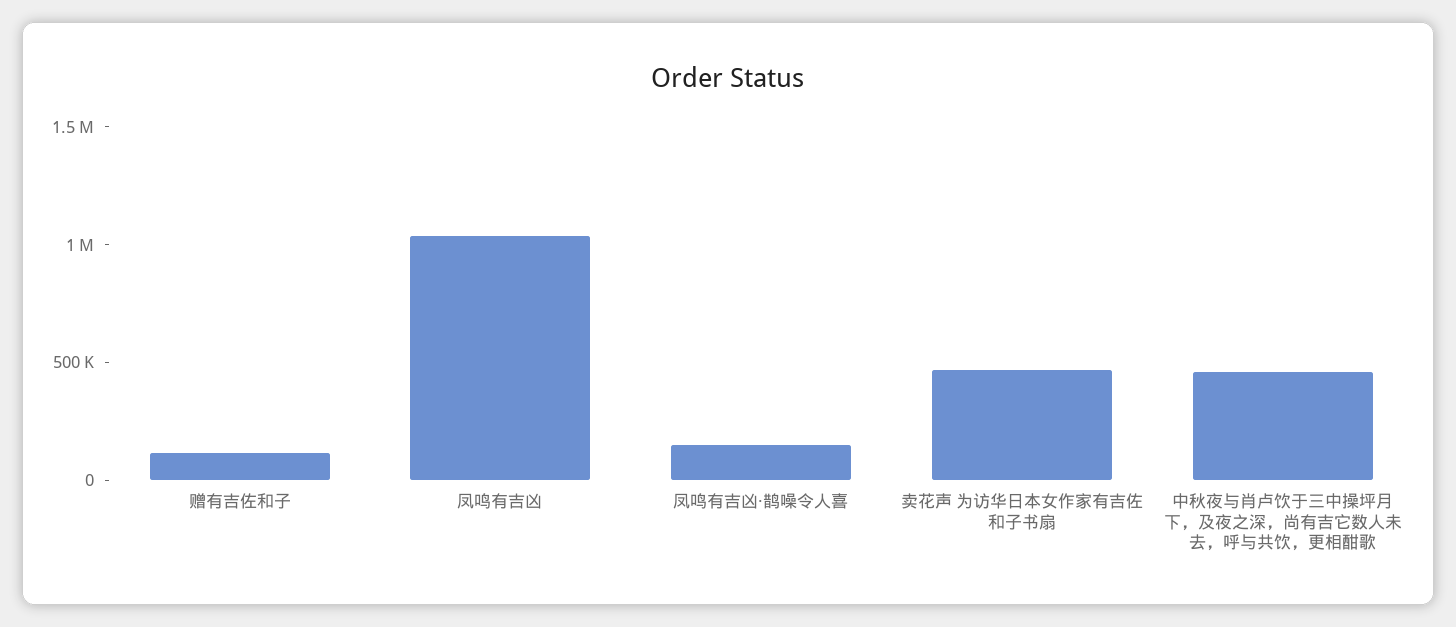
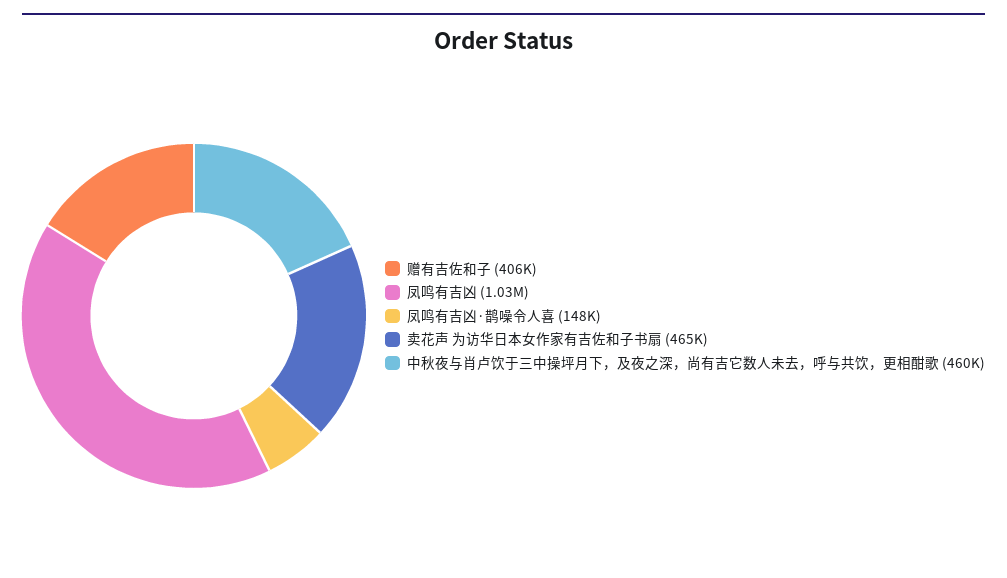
  {
-   "赠有吉佐和子": 100000,
+   "赠有吉佐和子": 406000,
    "凤鸣有吉凶": 1030000,
    "凤鸣有吉凶·鹊噪令人喜": 148000,
    "卖花声 为访华日本女作家有吉佐和子书扇": 465000,
    "中秋夜与肖卢饮于三中操坪月下，及夜之深，尚有吉它数人未去，呼与共饮，更相酣歌": 460000
  }

